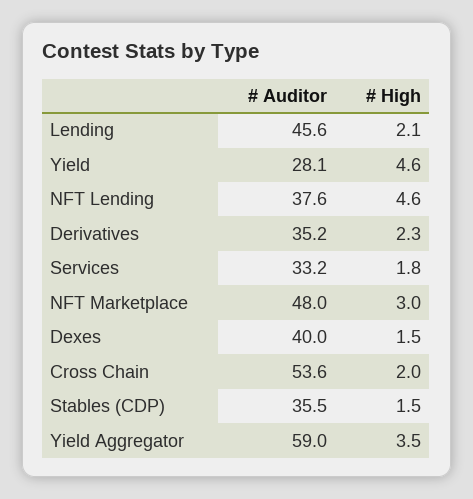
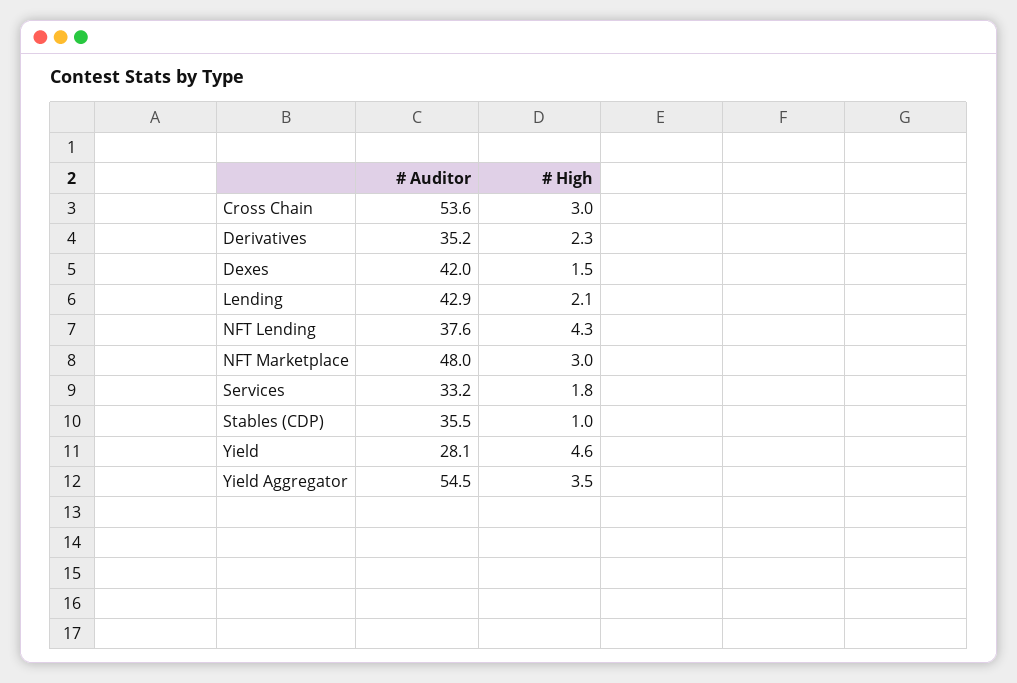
  {
    "# Auditor": {
-     "Lending": 45.6,
+     "Lending": 42.9,
      "Yield": 28.1,
      "NFT Lending": 37.6,
      "Derivatives": 35.2,
      "Services": 33.2,
      "NFT Marketplace": 48,
-     "Dexes": 40,
+     "Dexes": 42,
      "Cross Chain": 53.6,
      "Stables (CDP)": 35.5,
-     "Yield Aggregator": 59
+     "Yield Aggregator": 54.5
    },
    "# High": {
      "Lending": 2.1,
      "Yield": 4.6,
-     "NFT Lending": 4.6,
+     "NFT Lending": 4.3,
      "Derivatives": 2.3,
      "Services": 1.8,
      "NFT Marketplace": 3,
      "Dexes": 1.5,
-     "Cross Chain": 2,
+     "Cross Chain": 3,
-     "Stables (CDP)": 1.5,
+     "Stables (CDP)": 1,
      "Yield Aggregator": 3.5
    }
  }

